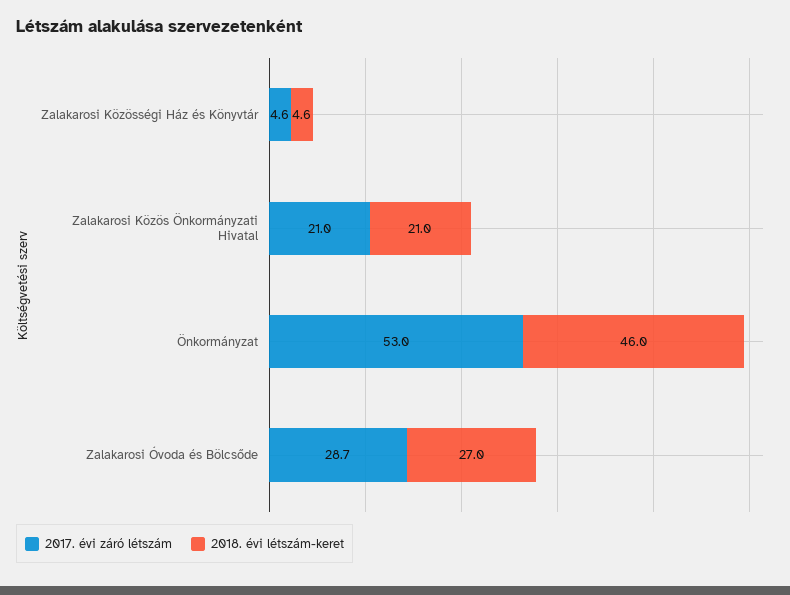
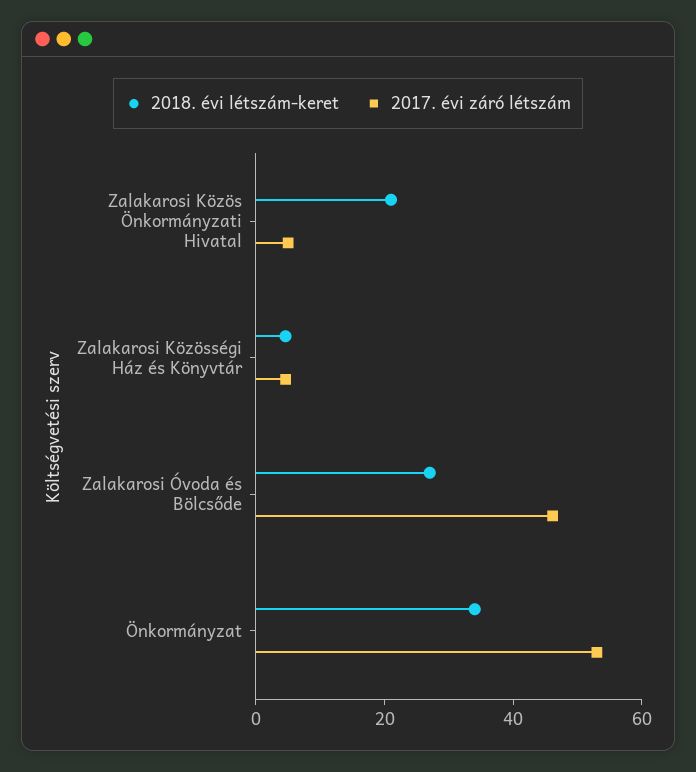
  {
    "2017. évi záró létszám": {
      "Zalakarosi Közösségi Ház és Könyvtár": 4.6,
-     "Zalakarosi Közös Önkormányzati Hivatal": 21,
+     "Zalakarosi Közös Önkormányzati Hivatal": 5,
      "Önkormányzat": 53,
-     "Zalakarosi Óvoda és Bölcsőde": 28.7
+     "Zalakarosi Óvoda és Bölcsőde": 45
    },
    "2018. évi létszám-keret": {
      "Zalakarosi Közösségi Ház és Könyvtár": 4.6,
      "Zalakarosi Közös Önkormányzati Hivatal": 21,
-     "Önkormányzat": 46,
+     "Önkormányzat": 35,
      "Zalakarosi Óvoda és Bölcsőde": 27
    }
  }

